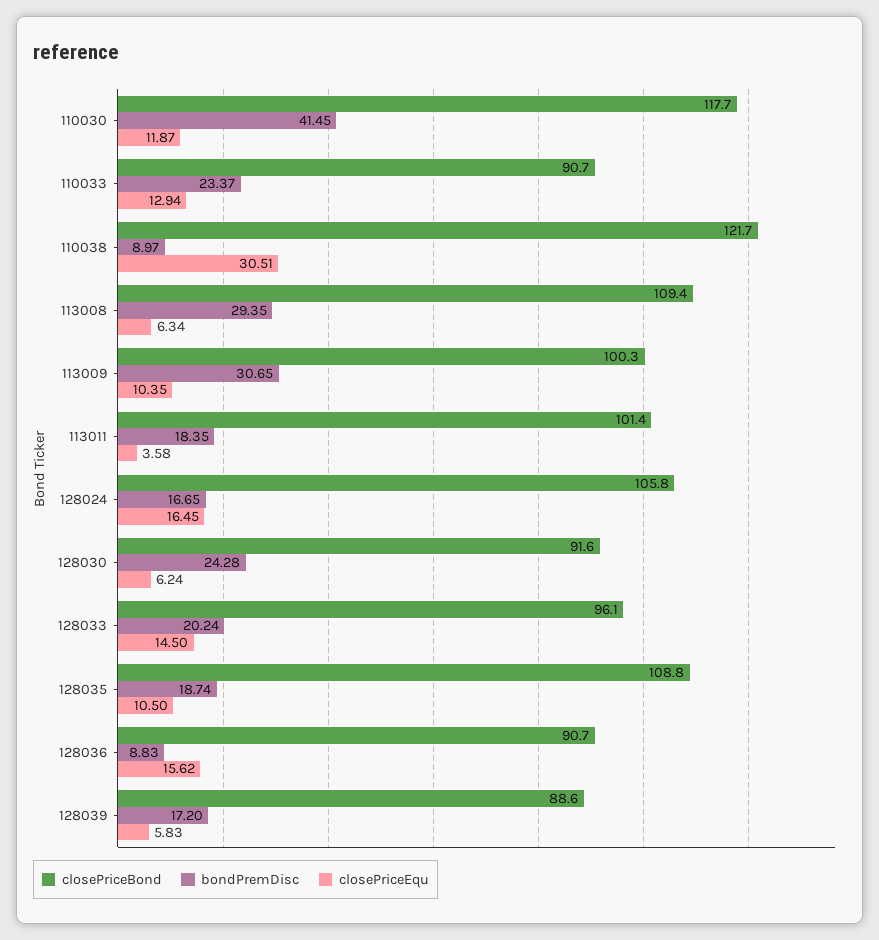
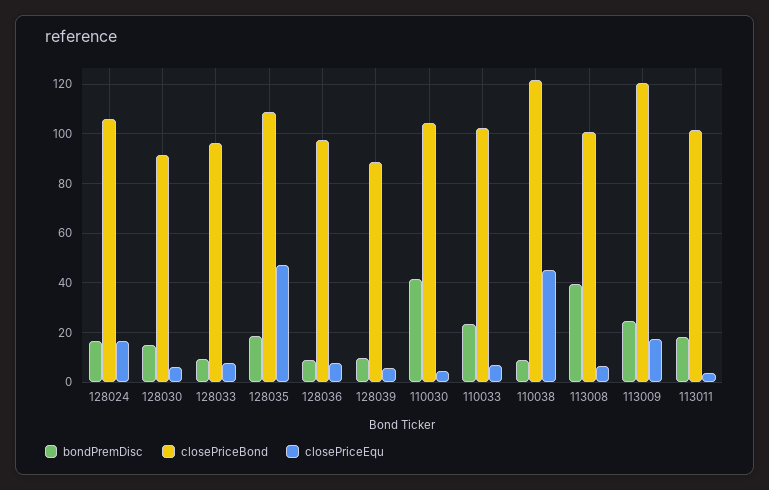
  {
    "closePriceBond": {
-     "110030": 117.7,
+     "110030": 105,
-     "110033": 90.7,
+     "110033": 102.5,
      "110038": 121.7,
-     "113008": 109.4,
+     "113008": 100,
-     "113009": 100.3,
+     "113009": 120,
      "113011": 101.4,
      "128024": 105.8,
      "128030": 91.6,
      "128033": 96.1,
      "128035": 108.8,
-     "128036": 90.7,
+     "128036": 97.5,
      "128039": 88.6
    },
    "bondPremDisc": {
      "110030": 41.45,
      "110033": 23.37,
      "110038": 8.97,
-     "113008": 29.35,
+     "113008": 40,
-     "113009": 30.65,
+     "113009": 25,
      "113011": 18.35,
      "128024": 16.65,
-     "128030": 24.28,
+     "128030": 15,
-     "128033": 20.24,
+     "128033": 10,
      "128035": 18.74,
      "128036": 8.83,
-     "128039": 17.2
+     "128039": 10
    },
    "closePriceEqu": {
-     "110030": 11.87,
+     "110030": 5,
-     "110033": 12.94,
+     "110033": 7.5,
-     "110038": 30.51,
+     "110038": 45,
      "113008": 6.34,
-     "113009": 10.35,
+     "113009": 17.5,
      "113011": 3.58,
      "128024": 16.45,
      "128030": 6.24,
-     "128033": 14.5,
+     "128033": 7.5,
-     "128035": 10.5,
+     "128035": 47.5,
-     "128036": 15.62,
+     "128036": 7.5,
      "128039": 5.83
    }
  }

